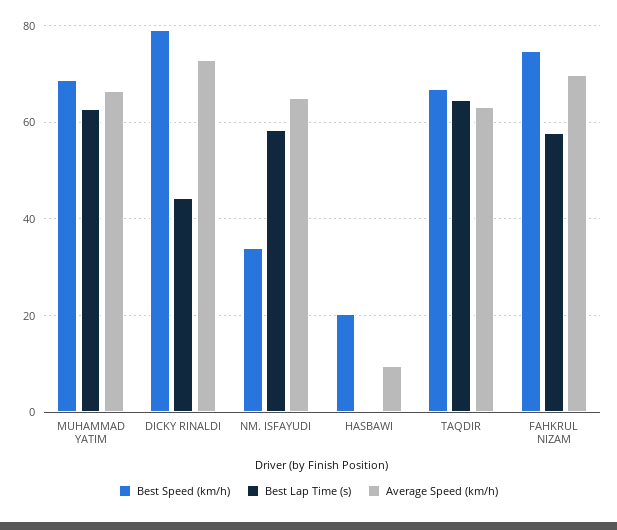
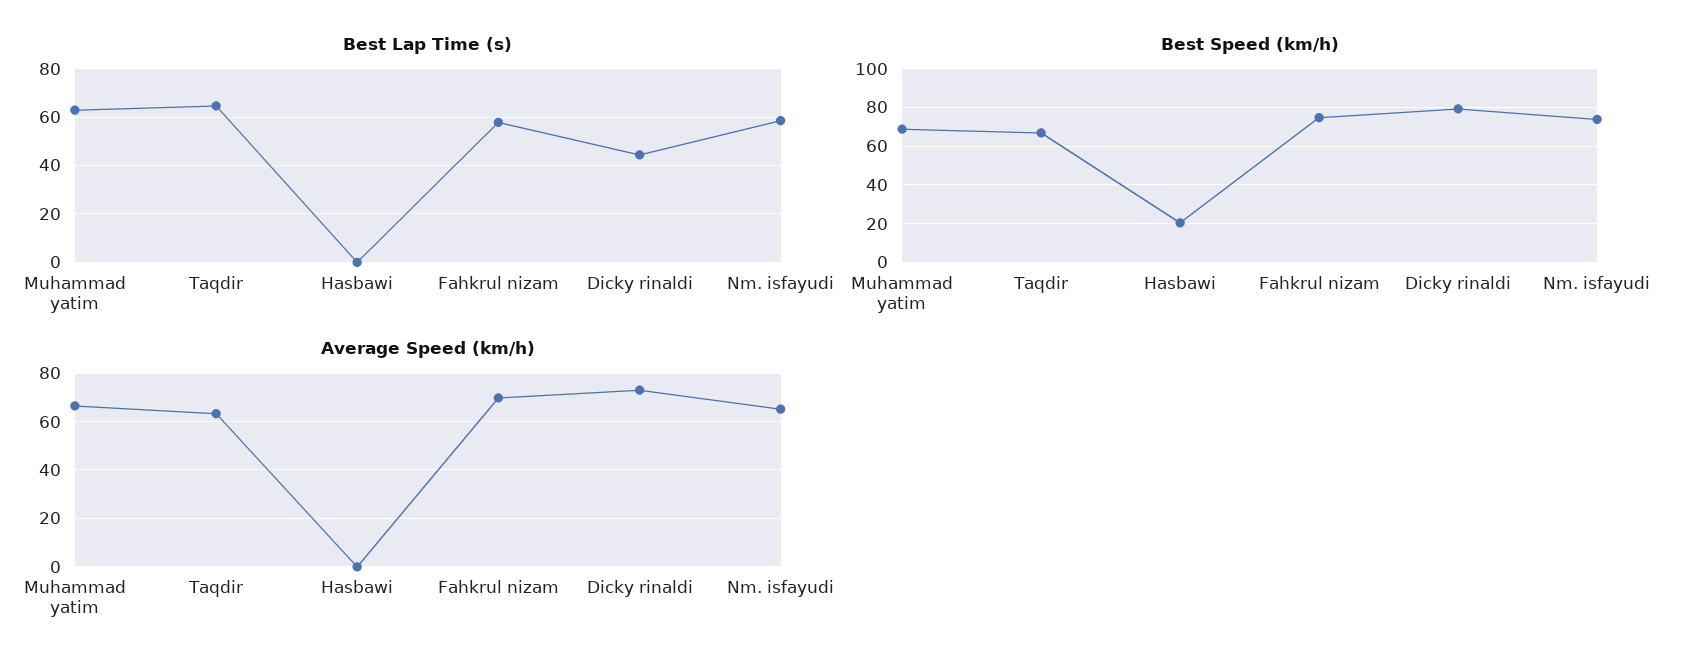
  {
    "Best Speed (km/h)": {
      "MUHAMMAD YATIM": 68,
      "DICKY RINALDI": 80,
-     "NM. ISFAYUDI": 34,
+     "NM. ISFAYUDI": 75,
      "HASBAWI": 20,
      "TAQDIR": 66,
      "FAHKRUL NIZAM": 74
    },
    "Best Lap Time (s)": {
      "MUHAMMAD YATIM": 62,
      "DICKY RINALDI": 44,
      "NM. ISFAYUDI": 58,
      "HASBAWI": 0,
      "TAQDIR": 64,
      "FAHKRUL NIZAM": 58
    },
    "Average Speed (km/h)": {
      "MUHAMMAD YATIM": 66,
      "DICKY RINALDI": 72,
      "NM. ISFAYUDI": 66,
-     "HASBAWI": 10,
+     "HASBAWI": 0,
      "TAQDIR": 64,
      "FAHKRUL NIZAM": 70
    }
  }

